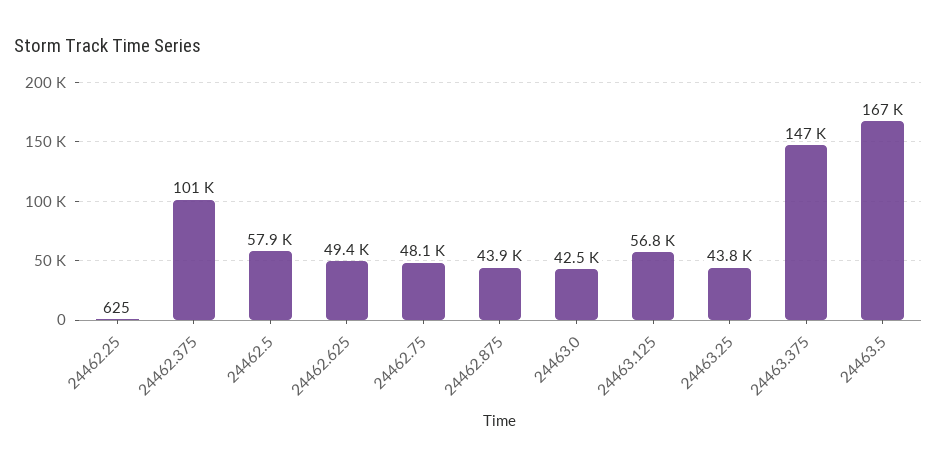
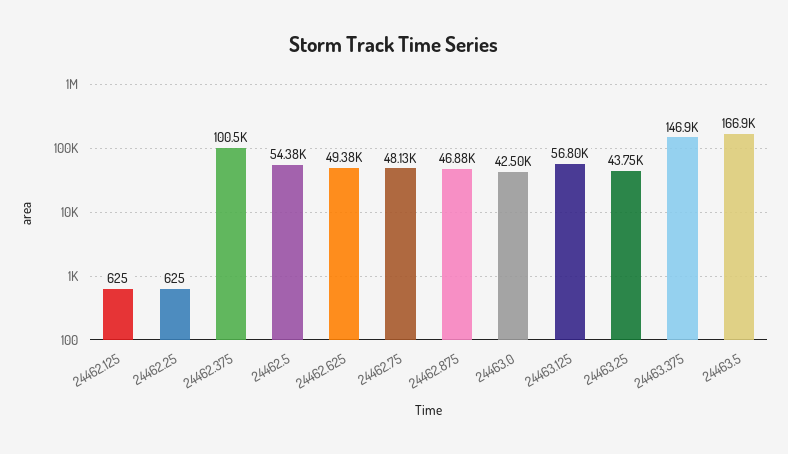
  {
    "24462.25": 625,
    "24462.375": 100500,
-   "24462.5": 57900,
+   "24462.5": 54380,
    "24462.625": 49380,
    "24462.75": 48130,
-   "24462.875": 43900,
+   "24462.875": 46880,
    "24463.0": 42500,
    "24463.125": 56800,
    "24463.25": 43750,
    "24463.375": 146900,
-   "24463.5": 166900
+   "24463.5": 166900,
+   "24462.125": 625
  }

